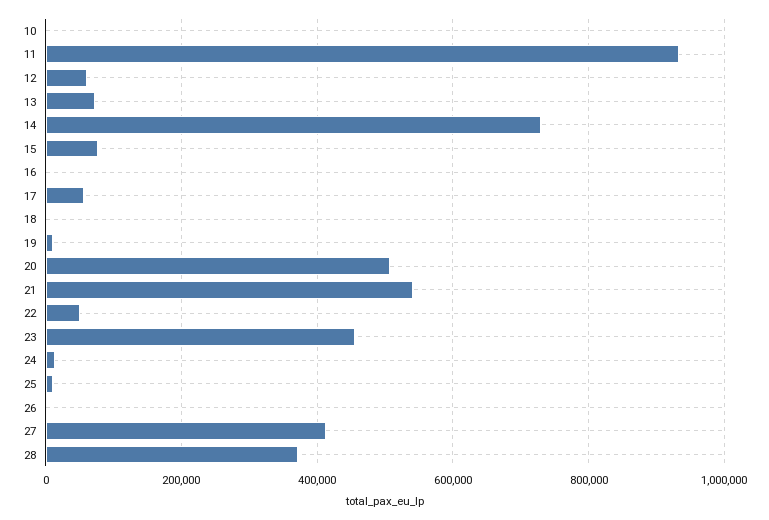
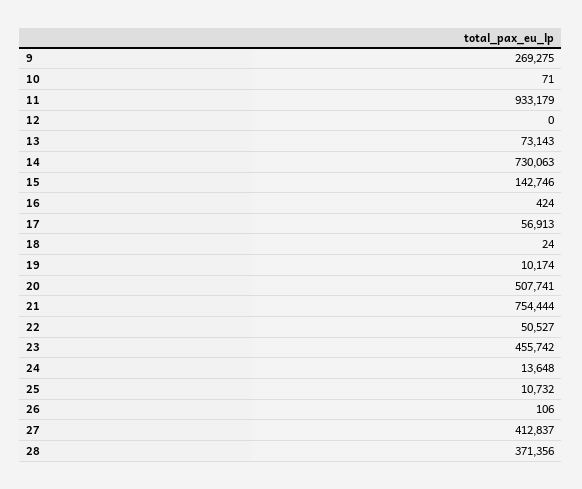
  {
    "10": 71,
    "11": 933179,
-   "12": 60000,
+   "12": 0,
    "13": 73143,
    "14": 730063,
-   "15": 80000,
+   "15": 142746,
    "16": 424,
    "17": 56913,
    "18": 24,
    "19": 10174,
    "20": 507741,
-   "21": 540000,
+   "21": 754444,
    "22": 50527,
    "23": 455742,
    "24": 13648,
    "25": 10732,
    "26": 106,
    "27": 412837,
-   "28": 371356
+   "28": 371356,
+   "9": 269275
  }

